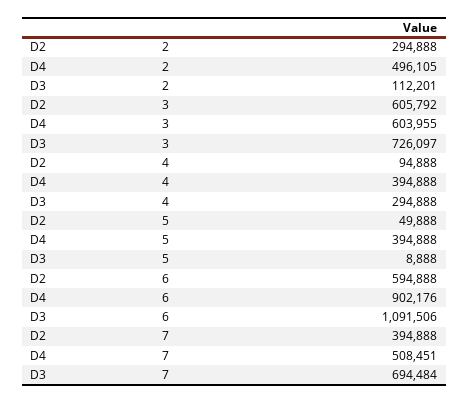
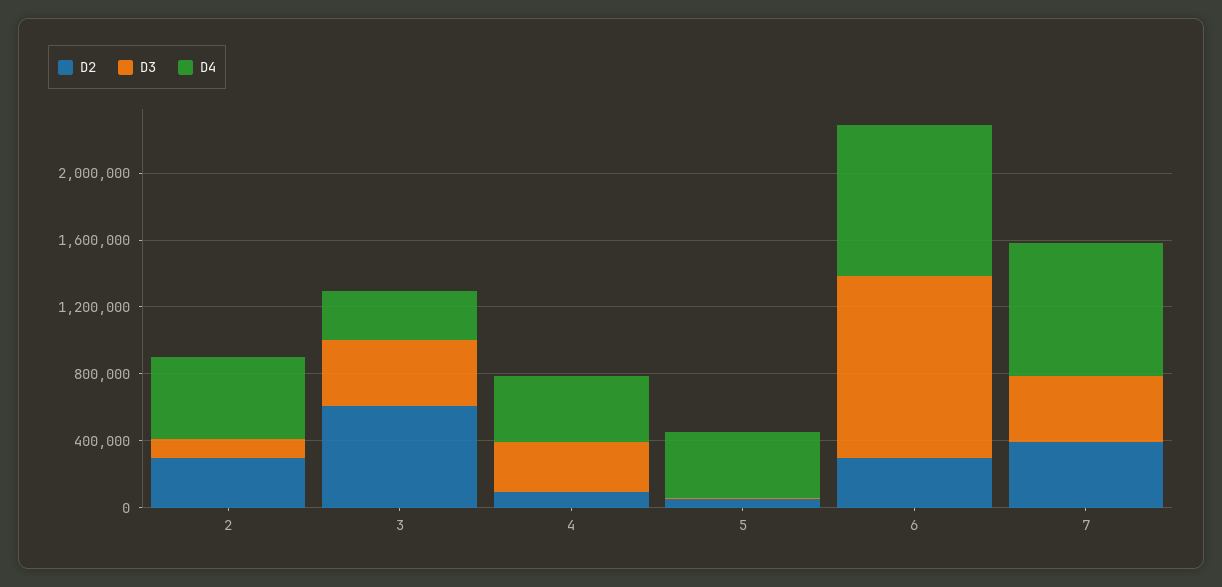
  {
    "D2": {
      "2": 294888,
      "3": 605792,
      "4": 94888,
      "5": 49888,
-     "6": 594888,
+     "6": 300000,
      "7": 394888
    },
    "D4": {
      "2": 496105,
-     "3": 603955,
+     "3": 300000,
      "4": 394888,
      "5": 394888,
      "6": 902176,
-     "7": 508451
+     "7": 800000
    },
    "D3": {
      "2": 112201,
-     "3": 726097,
+     "3": 400000,
      "4": 294888,
      "5": 8888,
      "6": 1091506,
-     "7": 694484
+     "7": 400000
    }
  }

